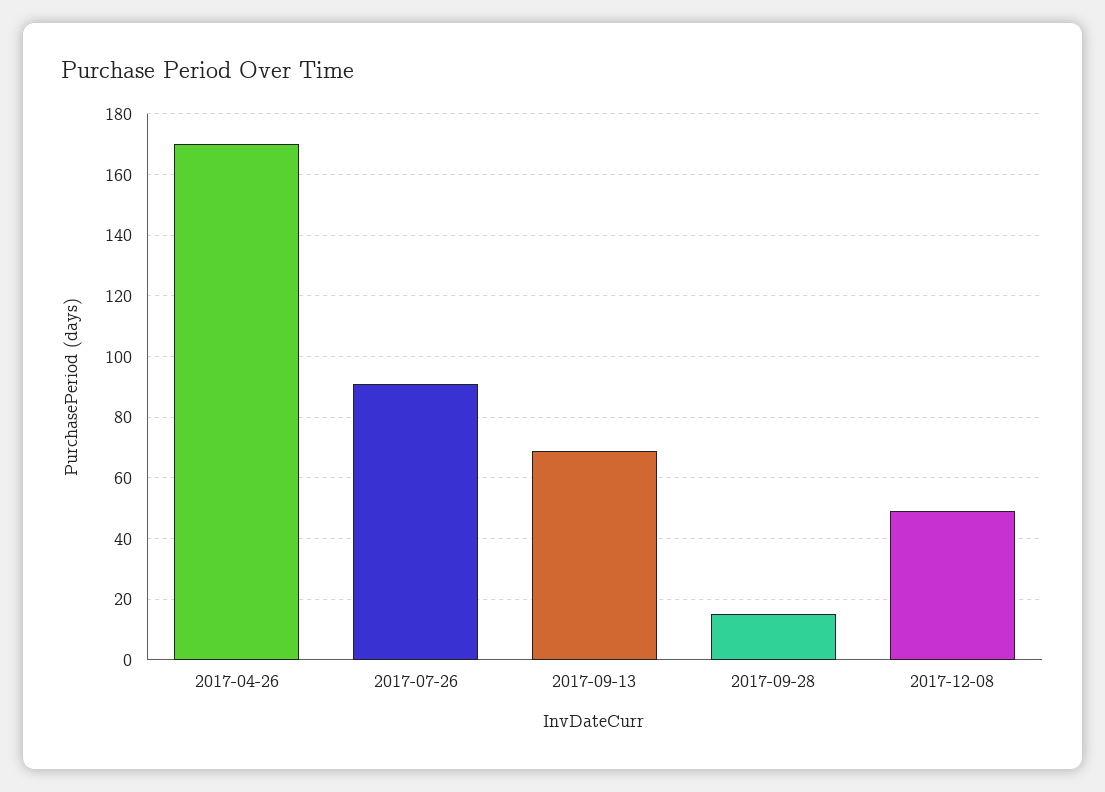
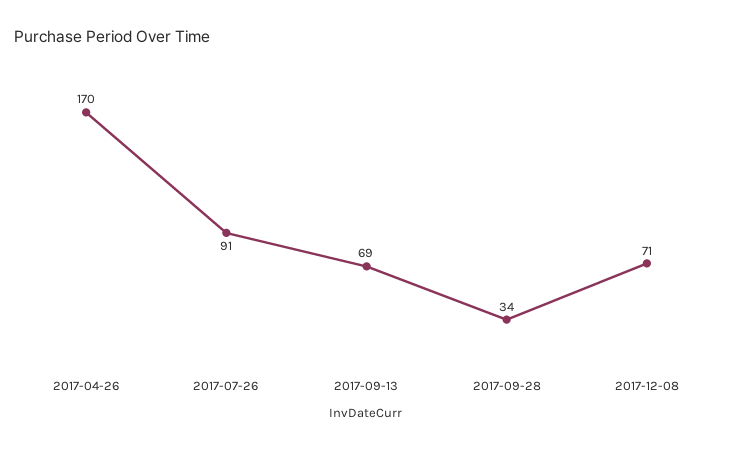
  {
    "2017-04-26": 170,
    "2017-07-26": 91,
    "2017-09-13": 69,
-   "2017-09-28": 15,
+   "2017-09-28": 34,
-   "2017-12-08": 50
+   "2017-12-08": 71
  }

